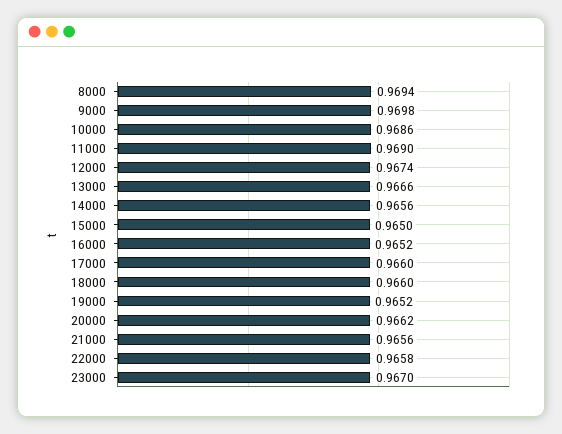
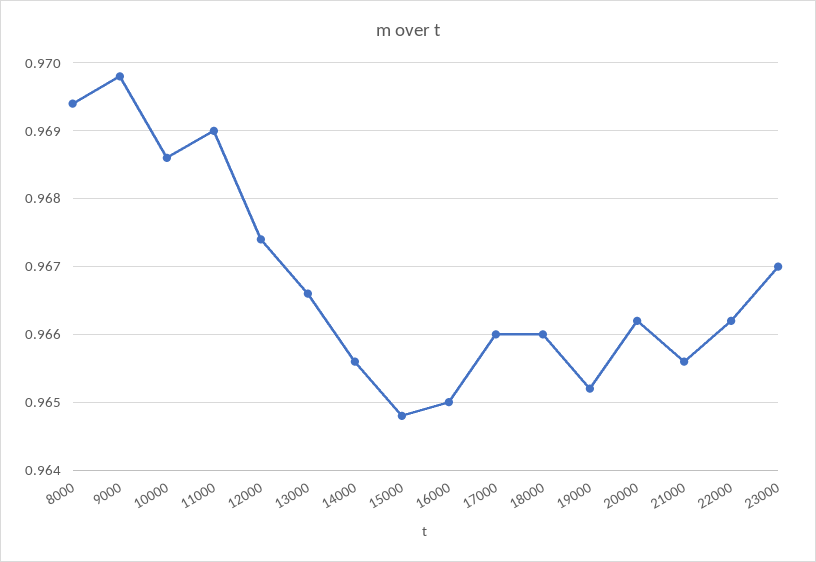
  {
    "8000": 0.9694,
    "9000": 0.9698,
    "10000": 0.9686,
    "11000": 0.969,
    "12000": 0.9674,
    "13000": 0.9666,
    "14000": 0.9656,
-   "15000": 0.965,
+   "15000": 0.9648,
-   "16000": 0.9652,
+   "16000": 0.965,
    "17000": 0.966,
    "18000": 0.966,
    "19000": 0.9652,
    "20000": 0.9662,
    "21000": 0.9656,
-   "22000": 0.9658,
+   "22000": 0.9662,
    "23000": 0.967
  }

